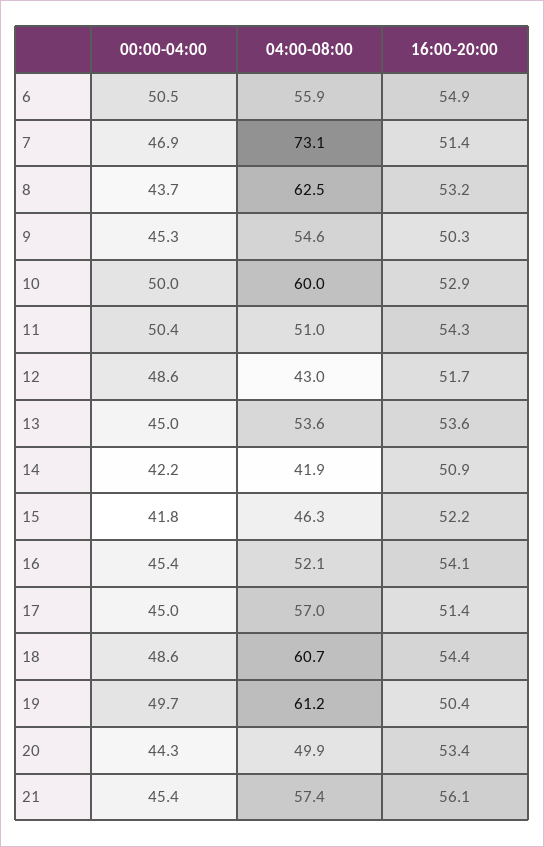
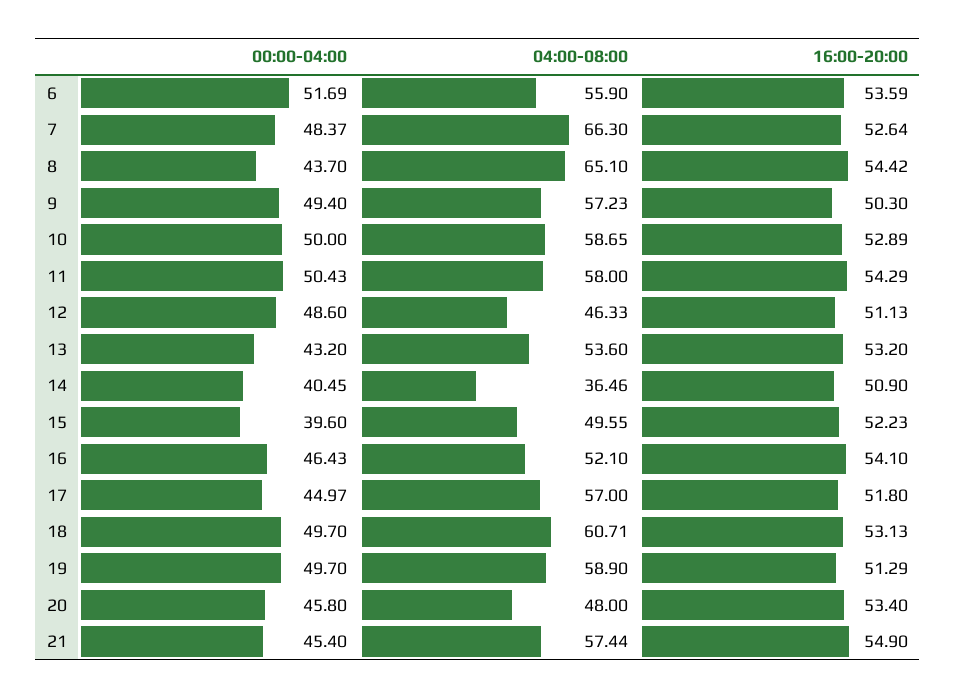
  {
    "00:00-04:00": {
-     "6": 50.5,
+     "6": 51.69,
-     "7": 46.9,
+     "7": 48.37,
      "8": 43.7,
-     "9": 45.3,
+     "9": 49.4,
      "10": 50,
      "11": 50.43,
      "12": 48.6,
-     "13": 45,
+     "13": 43.2,
-     "14": 42.2,
+     "14": 40.45,
-     "15": 41.8,
+     "15": 39.6,
-     "16": 45.4,
+     "16": 46.43,
      "17": 44.97,
-     "18": 48.6,
+     "18": 49.7,
      "19": 49.7,
-     "20": 44.3,
+     "20": 45.8,
      "21": 45.4
    },
    "04:00-08:00": {
      "6": 55.9,
-     "7": 73.1,
+     "7": 66.3,
-     "8": 62.5,
+     "8": 65.1,
-     "9": 54.6,
+     "9": 57.23,
-     "10": 60,
+     "10": 58.65,
-     "11": 51,
+     "11": 58,
-     "12": 43,
+     "12": 46.33,
      "13": 53.6,
-     "14": 41.9,
+     "14": 36.46,
-     "15": 46.3,
+     "15": 49.55,
      "16": 52.1,
      "17": 57,
      "18": 60.71,
-     "19": 61.2,
+     "19": 58.9,
-     "20": 49.9,
+     "20": 48,
      "21": 57.44
    },
    "16:00-20:00": {
-     "6": 54.9,
+     "6": 53.59,
-     "7": 51.4,
+     "7": 52.64,
-     "8": 53.2,
+     "8": 54.42,
      "9": 50.3,
      "10": 52.89,
      "11": 54.29,
-     "12": 51.7,
+     "12": 51.13,
-     "13": 53.6,
+     "13": 53.2,
      "14": 50.9,
      "15": 52.23,
      "16": 54.1,
-     "17": 51.4,
+     "17": 51.8,
-     "18": 54.4,
+     "18": 53.13,
-     "19": 50.4,
+     "19": 51.29,
      "20": 53.4,
-     "21": 56.1
+     "21": 54.9
    }
  }

